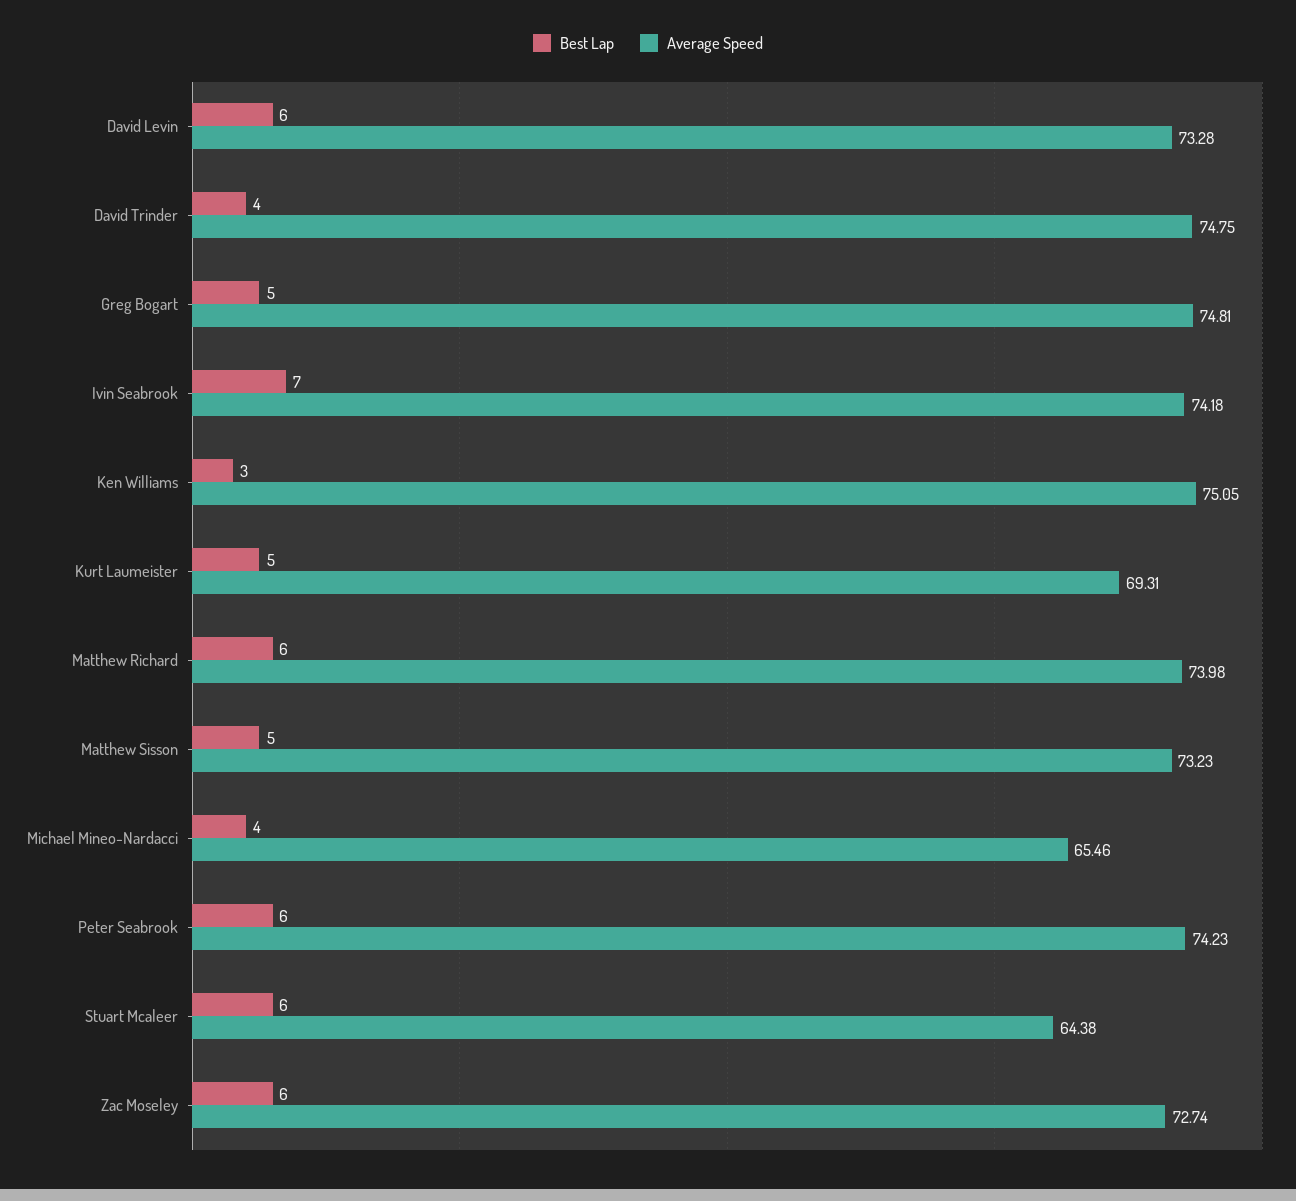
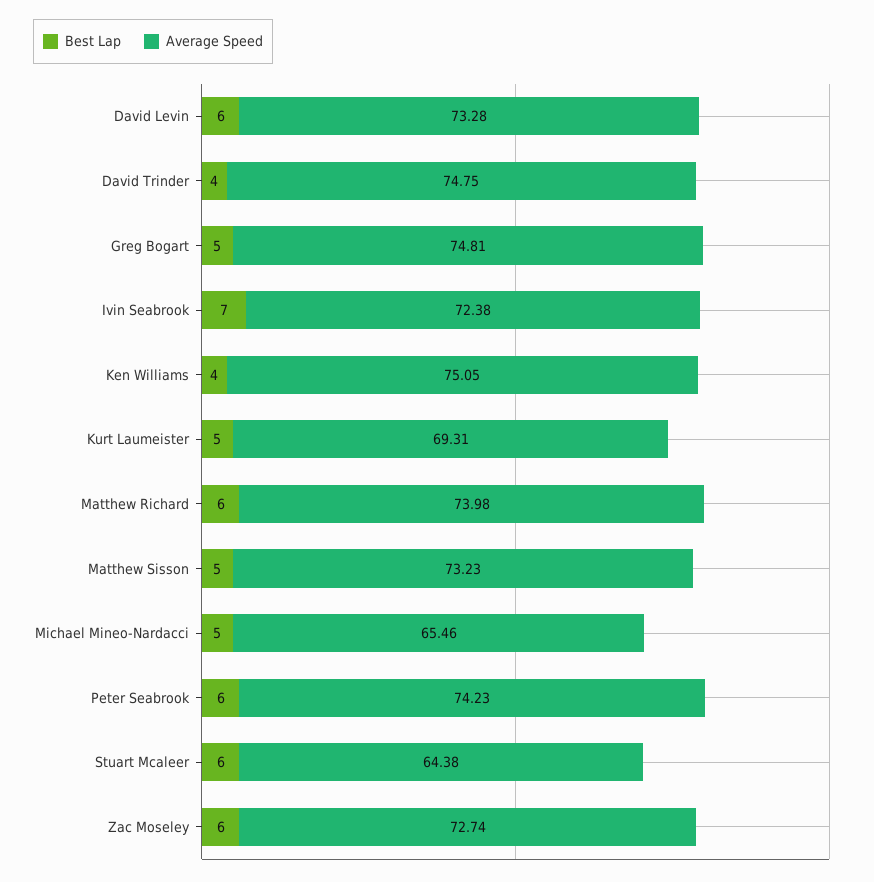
  {
    "Best Lap": {
      "David Levin": 6,
      "David Trinder": 4,
      "Greg Bogart": 5,
      "Ivin Seabrook": 7,
-     "Ken Williams": 3,
+     "Ken Williams": 4,
      "Kurt Laumeister": 5,
      "Matthew Richard": 6,
      "Matthew Sisson": 5,
-     "Michael Mineo-Nardacci": 4,
+     "Michael Mineo-Nardacci": 5,
      "Peter Seabrook": 6,
      "Stuart Mcaleer": 6,
      "Zac Moseley": 6
    },
    "Average Speed": {
      "David Levin": 73.28,
      "David Trinder": 74.75,
      "Greg Bogart": 74.81,
-     "Ivin Seabrook": 74.18,
+     "Ivin Seabrook": 72.38,
      "Ken Williams": 75.05,
      "Kurt Laumeister": 69.31,
      "Matthew Richard": 73.98,
      "Matthew Sisson": 73.23,
      "Michael Mineo-Nardacci": 65.46,
      "Peter Seabrook": 74.23,
      "Stuart Mcaleer": 64.38,
      "Zac Moseley": 72.74
    }
  }

